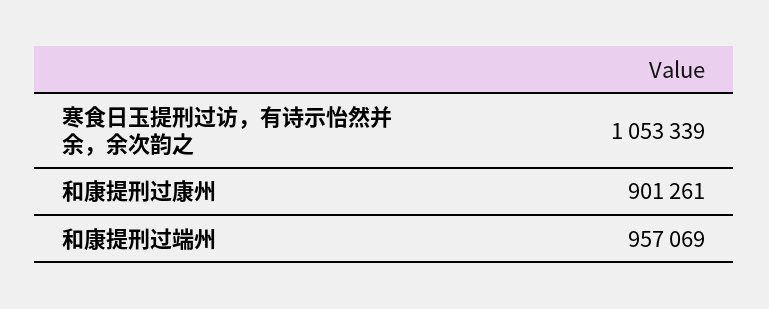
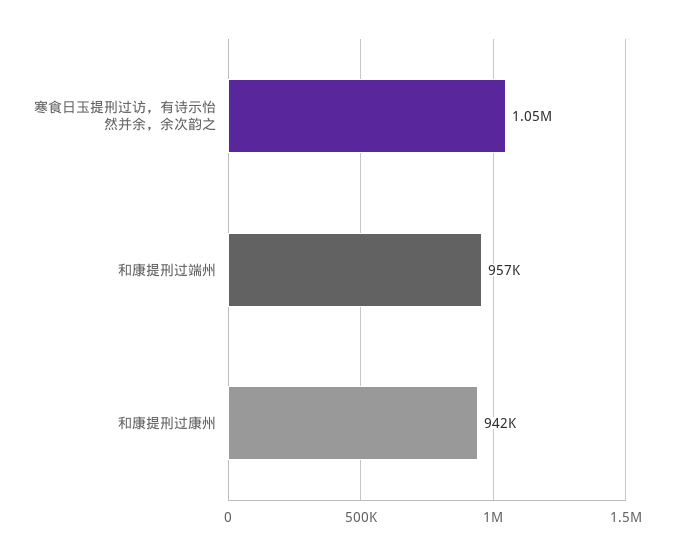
  {
    "寒食日玉提刑过访，有诗示怡然并余，余次韵之": 1053339,
-   "和康提刑过康州": 901261,
+   "和康提刑过康州": 942000,
    "和康提刑过端州": 957069
  }

